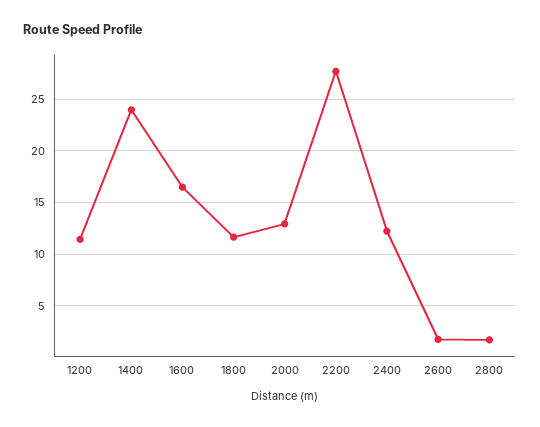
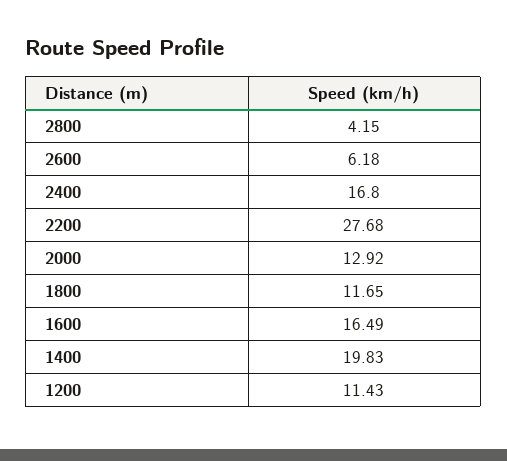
  {
    "1200": 11.43,
-   "1400": 24,
+   "1400": 19.83,
    "1600": 16.49,
    "1800": 11.65,
    "2000": 12.92,
    "2200": 27.68,
-   "2400": 12,
+   "2400": 16.8,
-   "2600": 2,
+   "2600": 6.18,
-   "2800": 2
+   "2800": 4.15
  }

